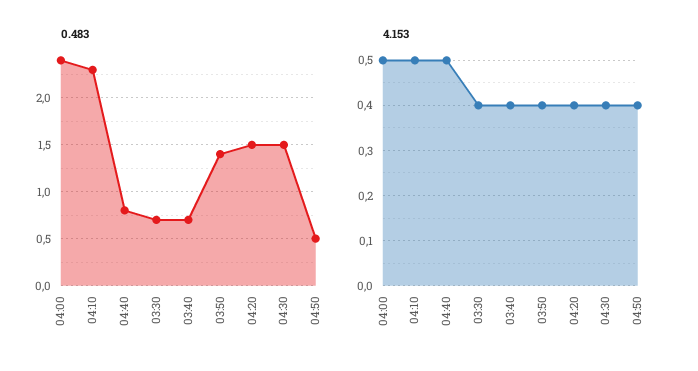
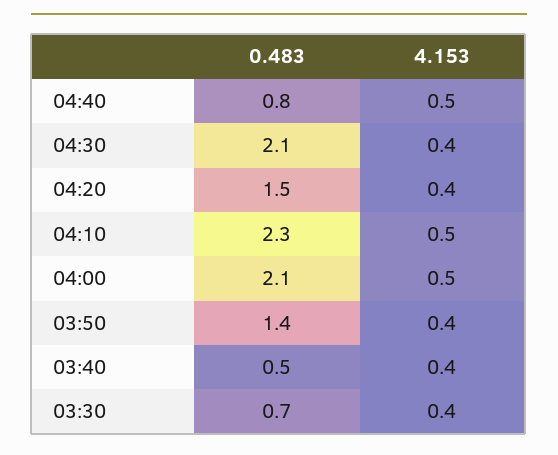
  {
    "0.483": {
-     "04:00": 2.4,
+     "04:00": 2.1,
      "04:10": 2.3,
      "04:40": 0.8,
      "03:30": 0.7,
-     "03:40": 0.7,
+     "03:40": 0.5,
      "03:50": 1.4,
      "04:20": 1.5,
-     "04:30": 1.5,
+     "04:30": 2.1
-     "04:50": 0.5
    },
    "4.153": {
      "04:00": 0.5,
      "04:10": 0.5,
      "04:40": 0.5,
      "03:30": 0.4,
      "03:40": 0.4,
      "03:50": 0.4,
      "04:20": 0.4,
-     "04:30": 0.4,
+     "04:30": 0.4
-     "04:50": 0.4
    }
  }

